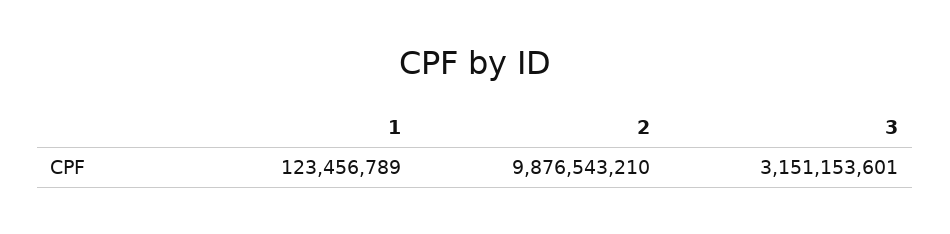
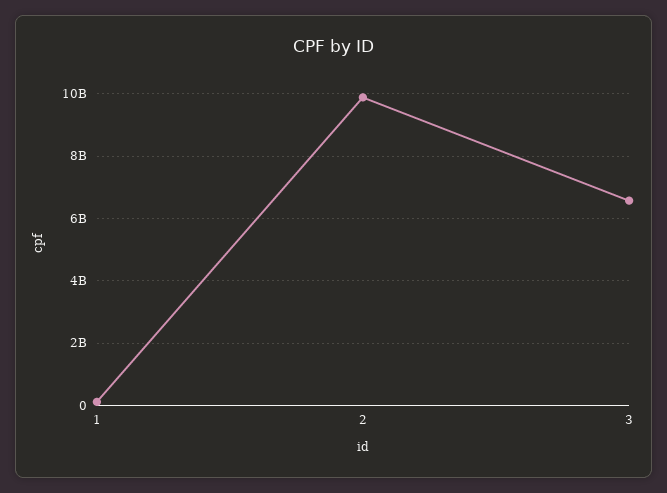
  {
    "1": 123456789,
    "2": 9876543210,
-   "3": 3151153601
+   "3": 6600000000
  }

